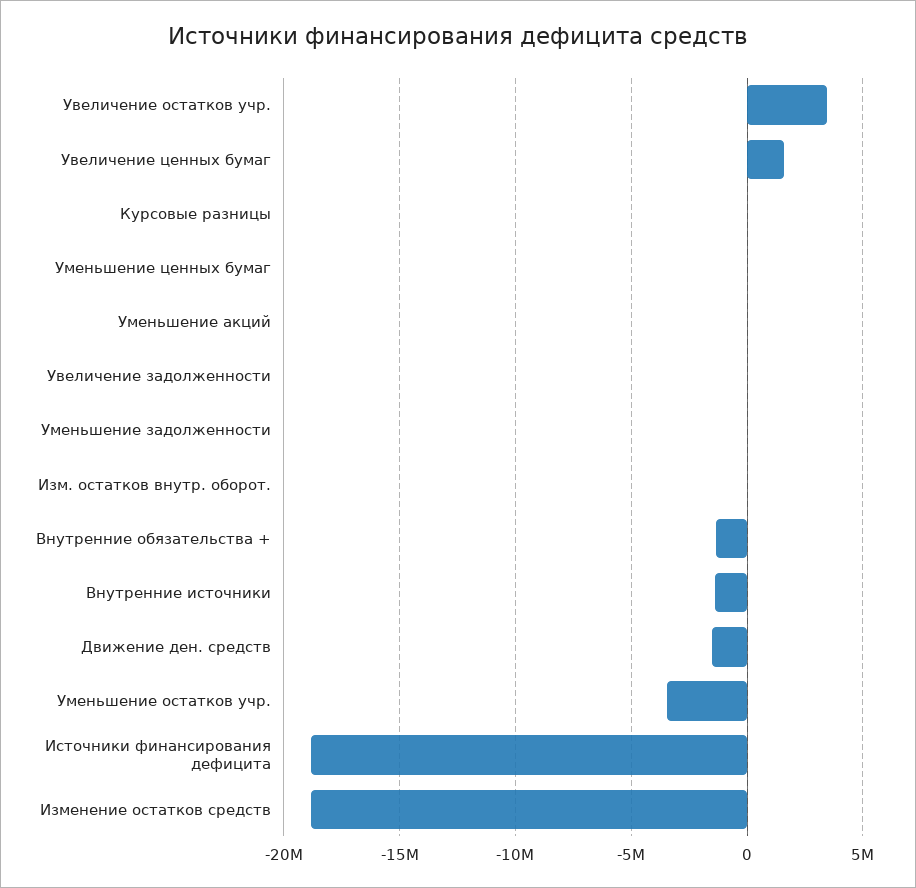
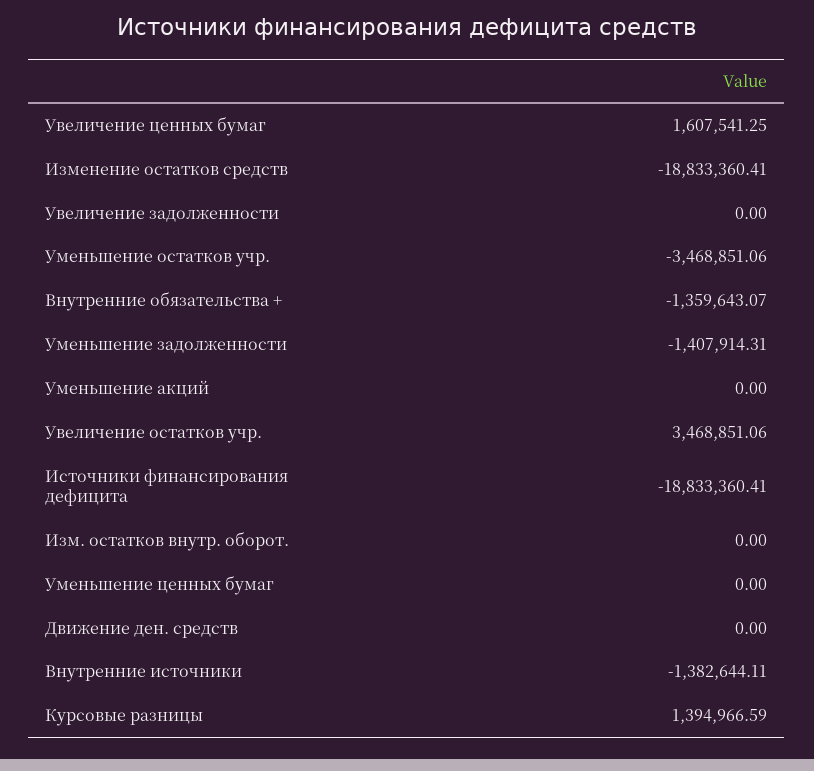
  {
    "Увеличение остатков учр.": 3468851.06,
    "Увеличение ценных бумаг": 1607541.25,
-   "Курсовые разницы": 0,
+   "Курсовые разницы": 1394966.59,
    "Уменьшение ценных бумаг": 0,
    "Уменьшение акций": 0,
    "Увеличение задолженности": 0,
-   "Уменьшение задолженности": 0,
+   "Уменьшение задолженности": -1407914.31,
    "Изм. остатков внутр. оборот.": 0,
    "Внутренние обязательства +": -1359643.07,
    "Внутренние источники": -1382644.11,
-   "Движение ден. средств": -1500000,
+   "Движение ден. средств": 0,
    "Уменьшение остатков учр.": -3468851.06,
    "Источники финансирования дефицита": -18833360.41,
    "Изменение остатков средств": -18833360.41
  }

